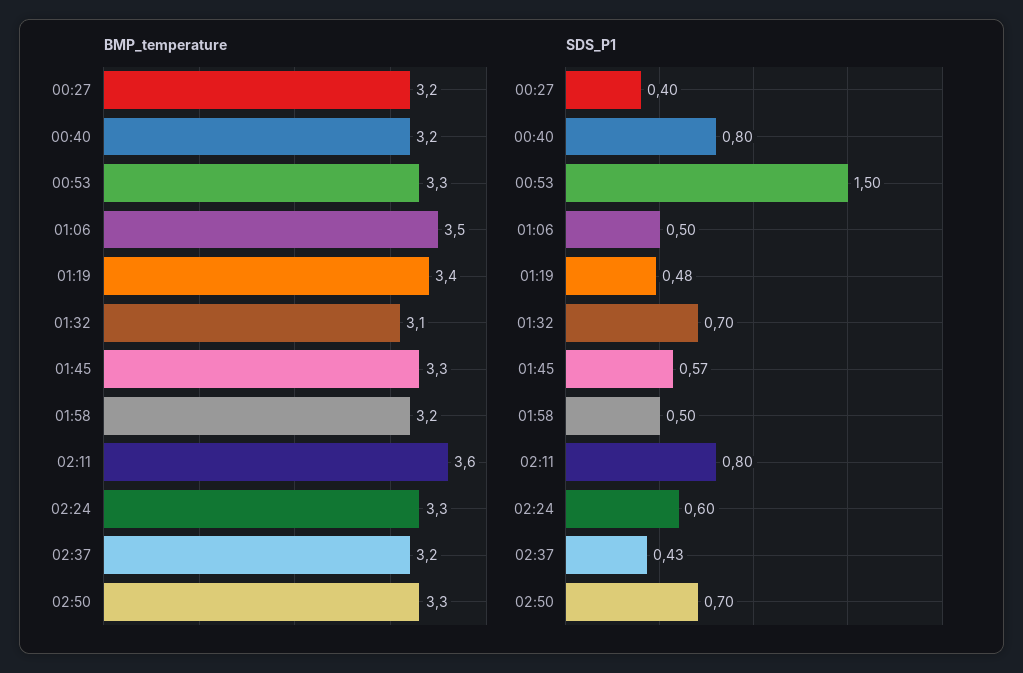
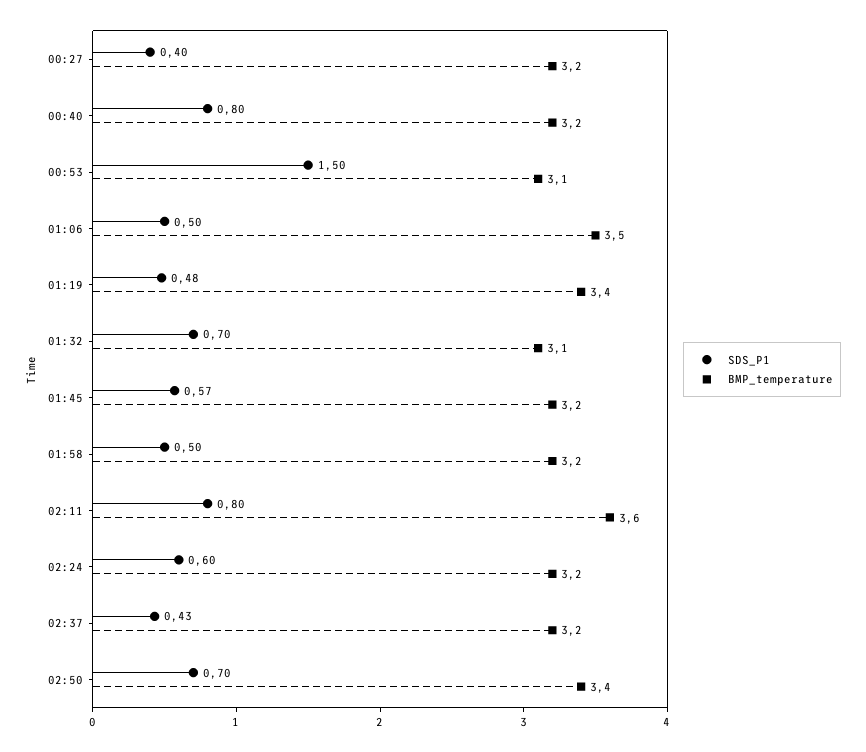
  {
    "BMP_temperature": {
      "00:27": 3.2,
      "00:40": 3.2,
-     "00:53": 3.3,
+     "00:53": 3.1,
      "01:06": 3.5,
      "01:19": 3.4,
      "01:32": 3.1,
-     "01:45": 3.3,
+     "01:45": 3.2,
      "01:58": 3.2,
      "02:11": 3.6,
-     "02:24": 3.3,
+     "02:24": 3.2,
      "02:37": 3.2,
-     "02:50": 3.3
+     "02:50": 3.4
    },
    "SDS_P1": {
      "00:27": 0.4,
      "00:40": 0.8,
      "00:53": 1.5,
      "01:06": 0.5,
      "01:19": 0.48,
      "01:32": 0.7,
      "01:45": 0.57,
      "01:58": 0.5,
      "02:11": 0.8,
      "02:24": 0.6,
      "02:37": 0.43,
      "02:50": 0.7
    }
  }

